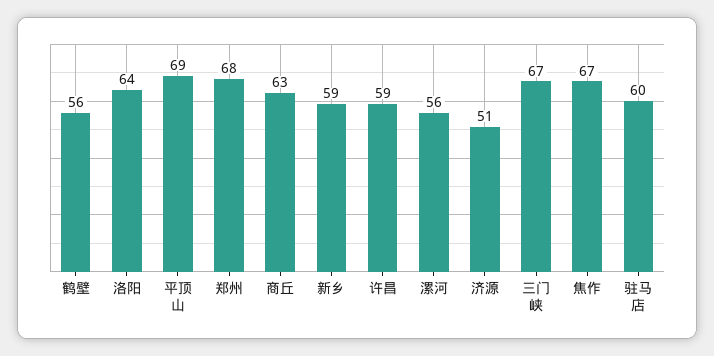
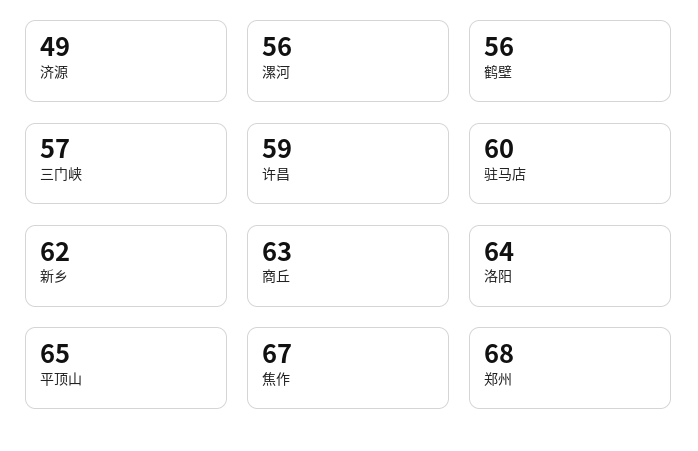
  {
    "鹤壁": 56,
    "洛阳": 64,
-   "平顶山": 69,
+   "平顶山": 65,
    "郑州": 68,
    "商丘": 63,
-   "新乡": 59,
+   "新乡": 62,
    "许昌": 59,
    "漯河": 56,
-   "济源": 51,
+   "济源": 49,
-   "三门峡": 67,
+   "三门峡": 57,
    "焦作": 67,
    "驻马店": 60
  }

